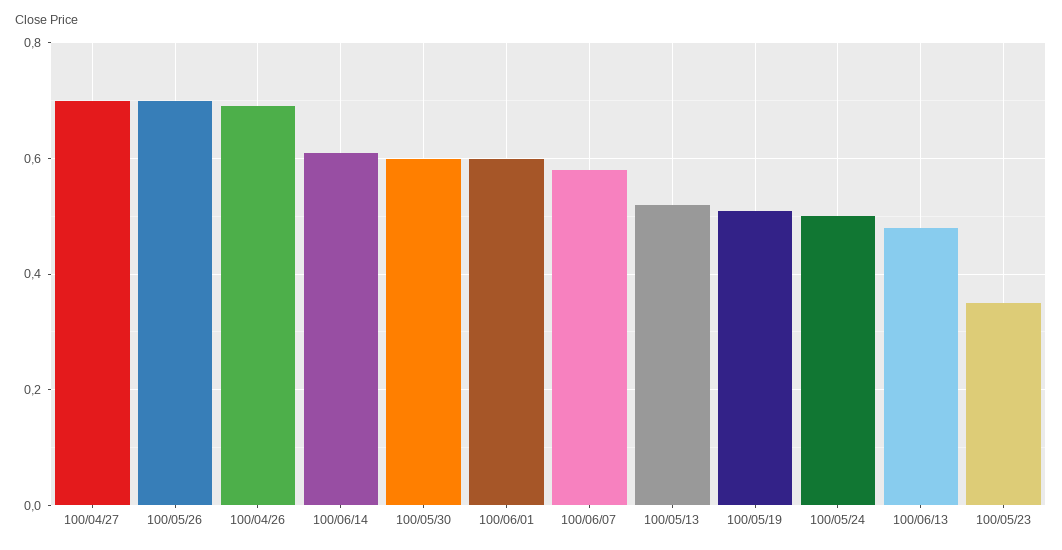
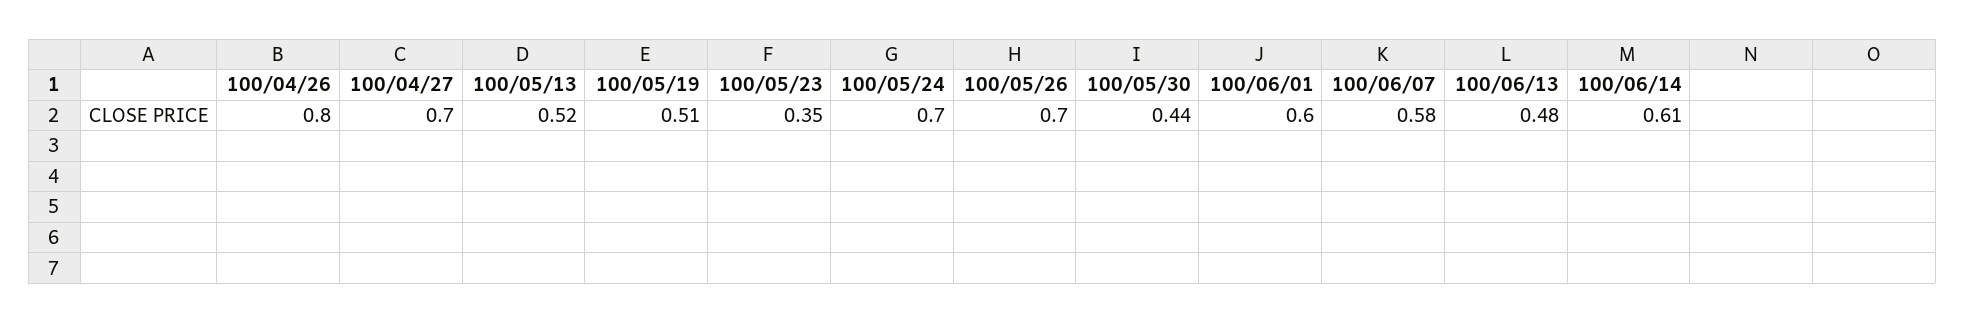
  {
    "100/04/27": 0.7,
    "100/05/26": 0.7,
-   "100/04/26": 0.7,
+   "100/04/26": 0.8,
    "100/06/14": 0.61,
-   "100/05/30": 0.6,
+   "100/05/30": 0.44,
    "100/06/01": 0.6,
    "100/06/07": 0.58,
    "100/05/13": 0.52,
    "100/05/19": 0.51,
-   "100/05/24": 0.5,
+   "100/05/24": 0.7,
    "100/06/13": 0.48,
    "100/05/23": 0.35
  }

